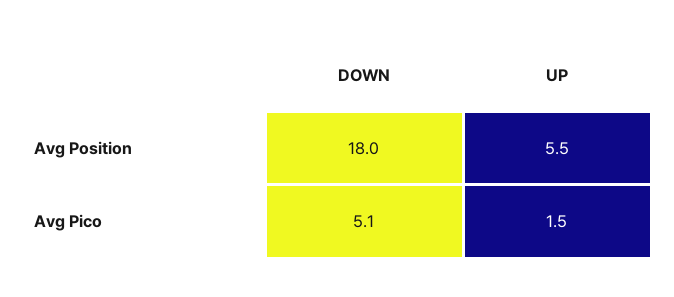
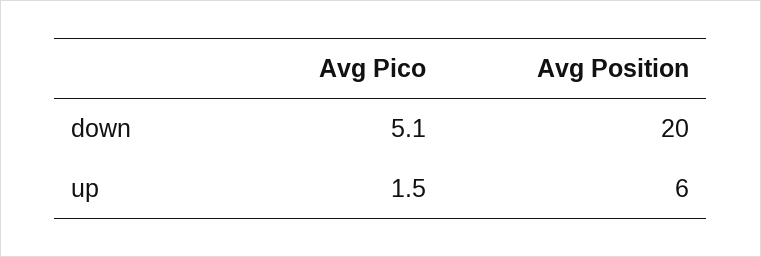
  {
    "DOWN": {
-     "Avg Position": 18,
+     "Avg Position": 20,
      "Avg Pico": 5.1
    },
    "UP": {
-     "Avg Position": 5.5,
+     "Avg Position": 6,
      "Avg Pico": 1.5
    }
  }

